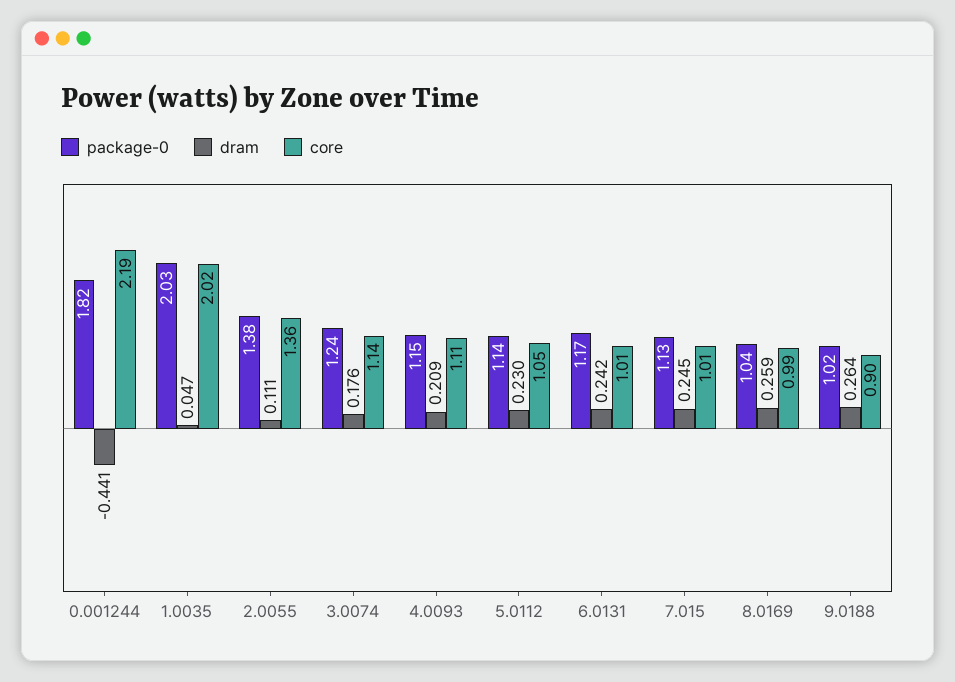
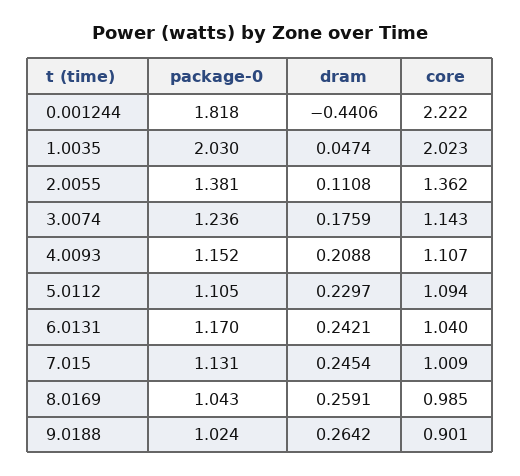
  {
    "package-0": {
      "0.001244": 1.818,
      "1.0035": 2.03,
      "2.0055": 1.381,
      "3.0074": 1.236,
      "4.0093": 1.152,
-     "5.0112": 1.14,
+     "5.0112": 1.105,
      "6.0131": 1.17,
      "7.015": 1.131,
      "8.0169": 1.043,
      "9.0188": 1.024
    },
    "dram": {
      "0.001244": -0.4406,
      "1.0035": 0.0474,
      "2.0055": 0.1108,
      "3.0074": 0.1759,
      "4.0093": 0.2088,
      "5.0112": 0.2297,
      "6.0131": 0.2421,
      "7.015": 0.2454,
      "8.0169": 0.2591,
      "9.0188": 0.2642
    },
    "core": {
-     "0.001244": 2.19,
+     "0.001244": 2.222,
      "1.0035": 2.023,
      "2.0055": 1.362,
      "3.0074": 1.143,
      "4.0093": 1.107,
-     "5.0112": 1.05,
+     "5.0112": 1.094,
-     "6.0131": 1.01,
+     "6.0131": 1.04,
      "7.015": 1.009,
      "8.0169": 0.985,
      "9.0188": 0.901
    }
  }

